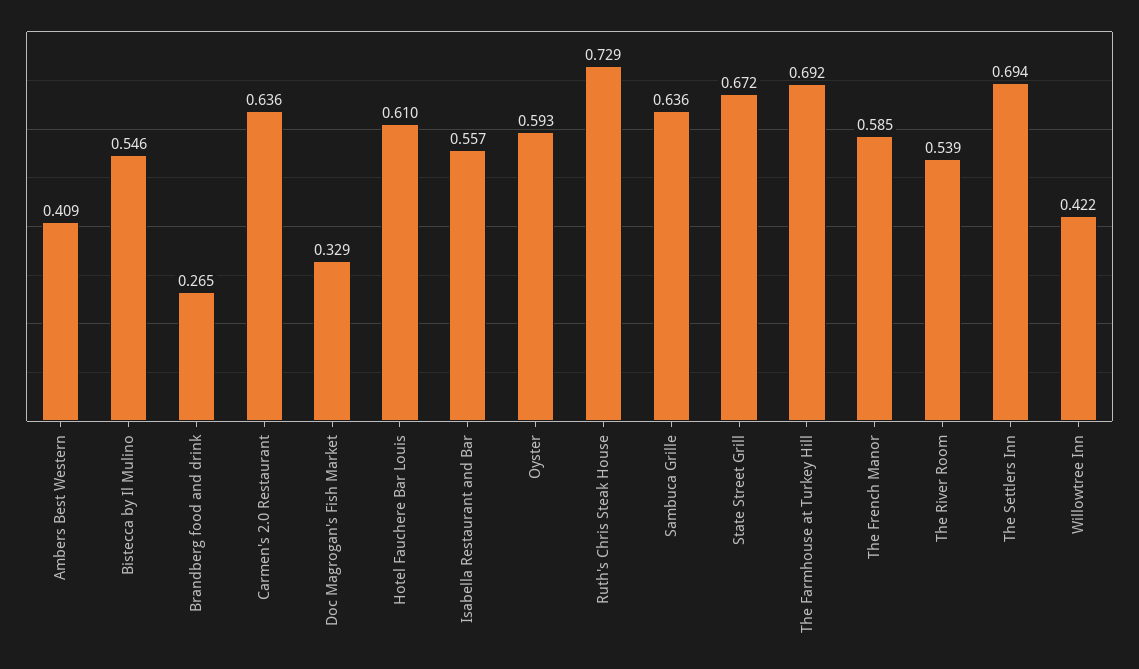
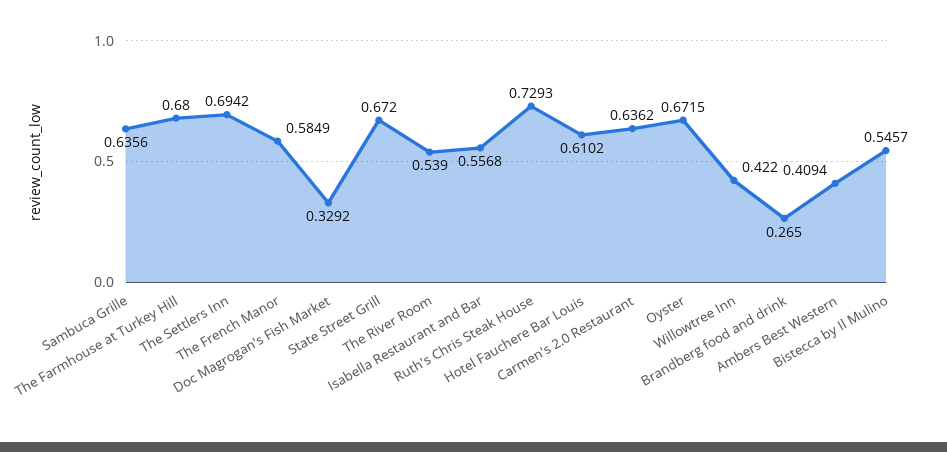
  {
    "Ambers Best Western": 0.4094,
    "Bistecca by Il Mulino": 0.5457,
    "Brandberg food and drink": 0.265,
    "Carmen's 2.0 Restaurant": 0.6362,
    "Doc Magrogan's Fish Market": 0.3292,
    "Hotel Fauchere Bar Louis": 0.6102,
    "Isabella Restaurant and Bar": 0.5568,
-   "Oyster": 0.593,
+   "Oyster": 0.6715,
    "Ruth's Chris Steak House": 0.7293,
    "Sambuca Grille": 0.6356,
    "State Street Grill": 0.672,
-   "The Farmhouse at Turkey Hill": 0.692,
+   "The Farmhouse at Turkey Hill": 0.68,
    "The French Manor": 0.5849,
    "The River Room": 0.539,
    "The Settlers Inn": 0.6942,
    "Willowtree Inn": 0.422
  }

